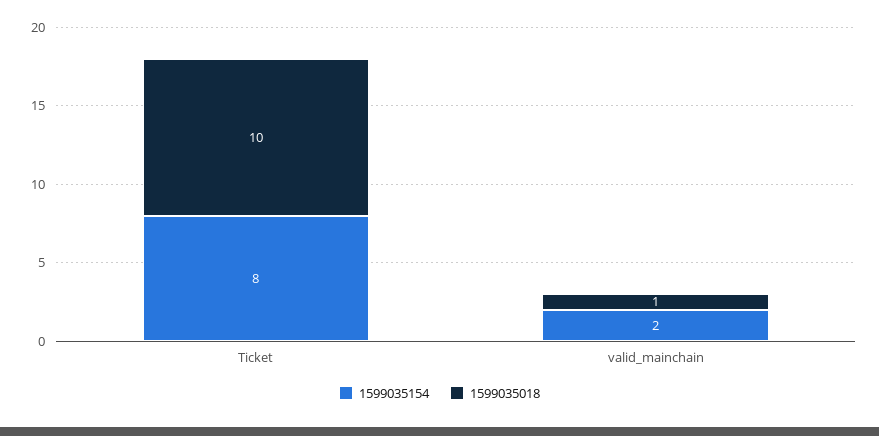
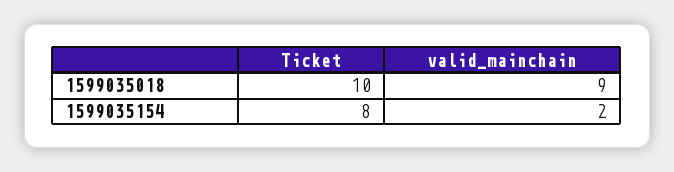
  {
    "1599035154": {
      "Ticket": 8,
      "valid_mainchain": 2
    },
    "1599035018": {
      "Ticket": 10,
-     "valid_mainchain": 1
+     "valid_mainchain": 9
    }
  }

